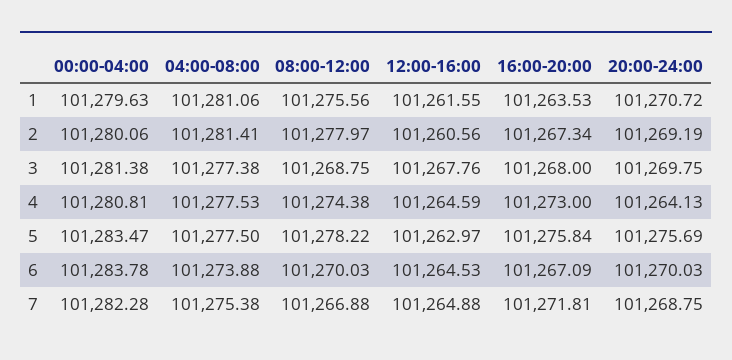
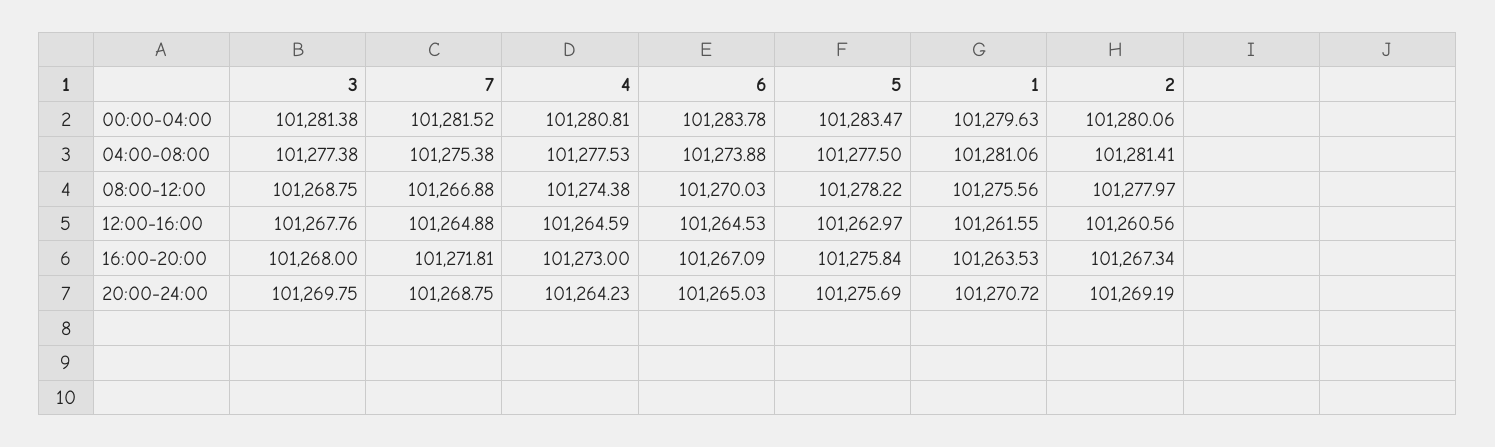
  {
    "00:00-04:00": {
      "1": 101279.63,
      "2": 101280.06,
      "3": 101281.38,
      "4": 101280.81,
      "5": 101283.47,
      "6": 101283.78,
-     "7": 101282.28
+     "7": 101281.52
    },
    "04:00-08:00": {
      "1": 101281.06,
      "2": 101281.41,
      "3": 101277.38,
      "4": 101277.53,
      "5": 101277.5,
      "6": 101273.88,
      "7": 101275.38
    },
    "08:00-12:00": {
      "1": 101275.56,
      "2": 101277.97,
      "3": 101268.75,
      "4": 101274.38,
      "5": 101278.22,
      "6": 101270.03,
      "7": 101266.88
    },
    "12:00-16:00": {
      "1": 101261.55,
      "2": 101260.56,
      "3": 101267.76,
      "4": 101264.59,
      "5": 101262.97,
      "6": 101264.53,
      "7": 101264.88
    },
    "16:00-20:00": {
      "1": 101263.53,
      "2": 101267.34,
      "3": 101268,
      "4": 101273,
      "5": 101275.84,
      "6": 101267.09,
      "7": 101271.81
    },
    "20:00-24:00": {
      "1": 101270.72,
      "2": 101269.19,
      "3": 101269.75,
-     "4": 101264.13,
+     "4": 101264.23,
      "5": 101275.69,
-     "6": 101270.03,
+     "6": 101265.03,
      "7": 101268.75
    }
  }

